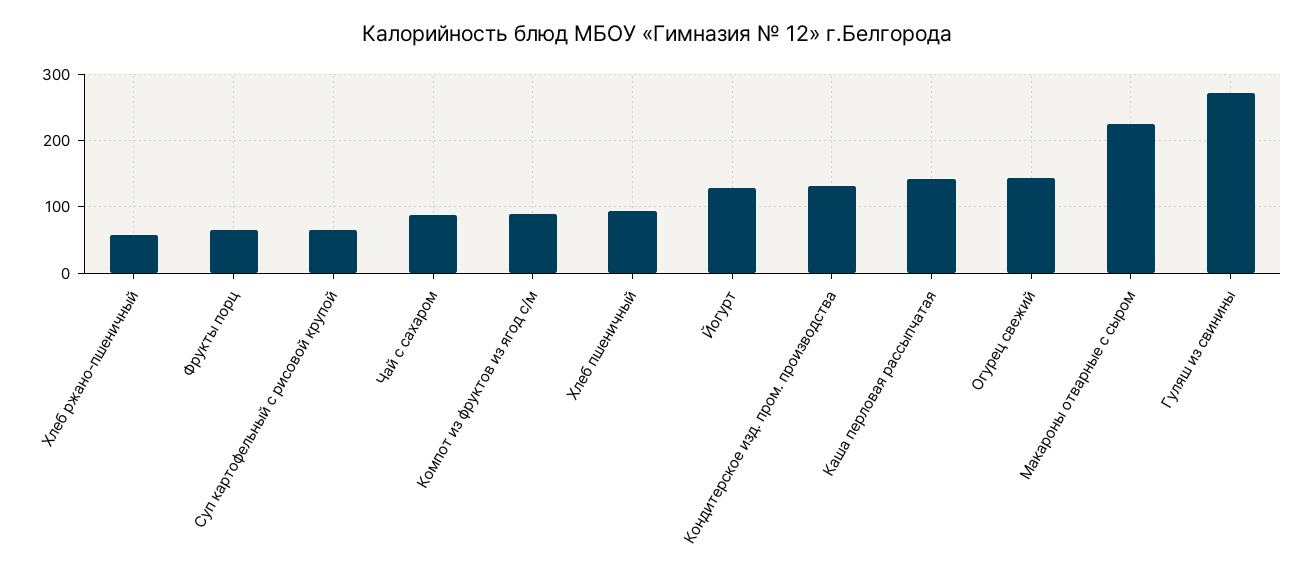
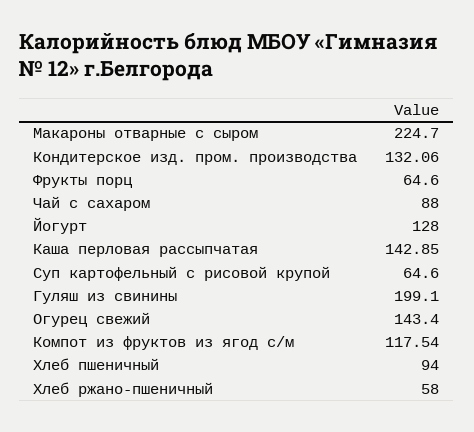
  {
    "Хлеб ржано-пшеничный": 58,
    "Фрукты порц": 64.6,
    "Суп картофельный с рисовой крупой": 64.6,
    "Чай с сахаром": 88,
-   "Компот из фруктов из ягод с/м": 90,
+   "Компот из фруктов из ягод с/м": 117.54,
    "Хлеб пшеничный": 94,
    "Йогурт": 128,
    "Кондитерское изд. пром. производства": 132.06,
    "Каша перловая рассыпчатая": 142.85,
    "Огурец свежий": 143.4,
    "Макароны отварные с сыром": 224.7,
-   "Гуляш из свинины": 270
+   "Гуляш из свинины": 199.1
  }

